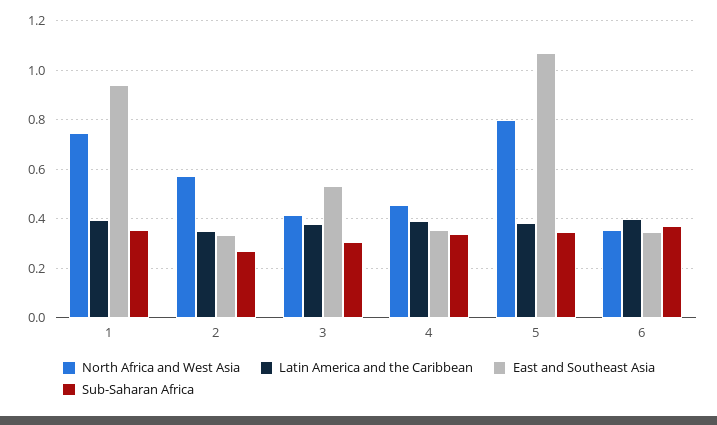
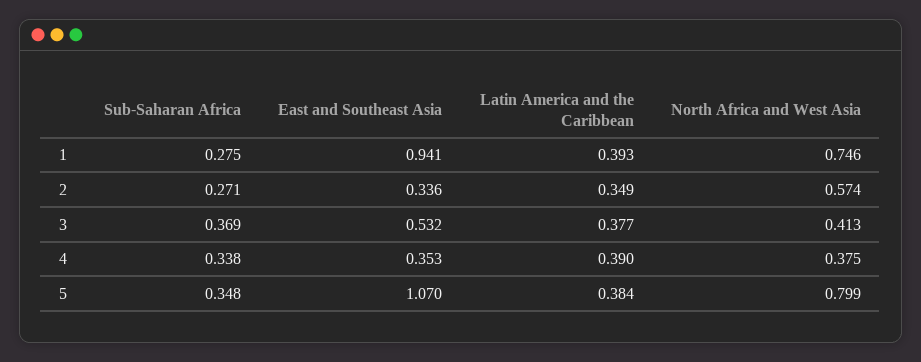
  {
    "North Africa and West Asia": {
      "1": 0.746,
      "2": 0.574,
      "3": 0.413,
-     "4": 0.45,
+     "4": 0.375,
-     "5": 0.799,
+     "5": 0.799
-     "6": 0.35
    },
    "Latin America and the Caribbean": {
      "1": 0.393,
      "2": 0.349,
      "3": 0.377,
      "4": 0.39,
-     "5": 0.384,
+     "5": 0.384
-     "6": 0.4
    },
    "East and Southeast Asia": {
      "1": 0.941,
      "2": 0.336,
      "3": 0.532,
      "4": 0.353,
-     "5": 1.07,
+     "5": 1.07
-     "6": 0.35
    },
    "Sub-Saharan Africa": {
-     "1": 0.35,
+     "1": 0.275,
      "2": 0.271,
-     "3": 0.3,
+     "3": 0.369,
      "4": 0.338,
-     "5": 0.348,
+     "5": 0.348
-     "6": 0.375
    }
  }

